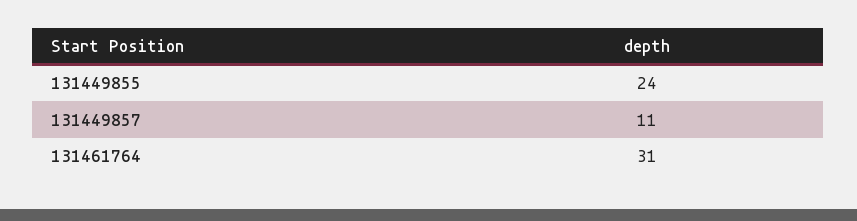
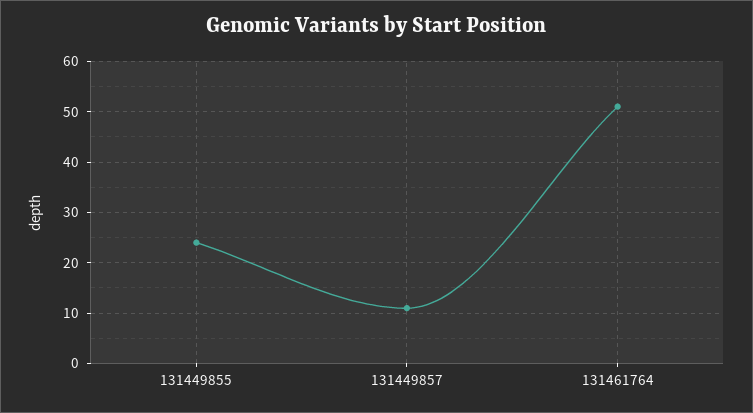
  {
    "131449855": 24,
    "131449857": 11,
-   "131461764": 31
+   "131461764": 50
  }

